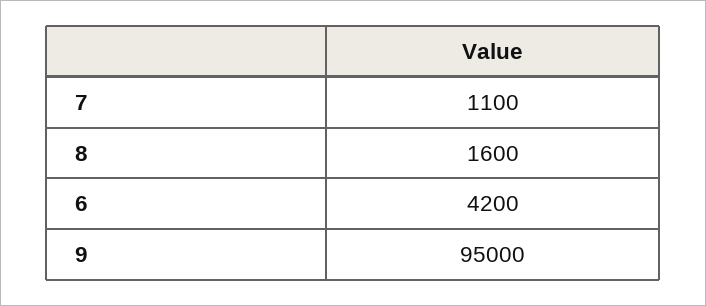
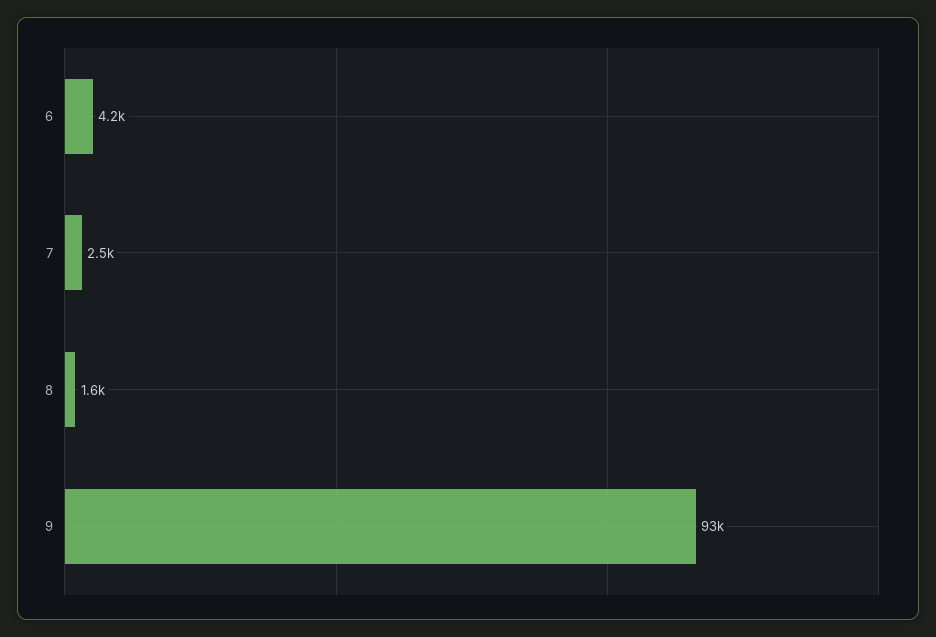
  {
-   "7": 1100,
+   "7": 2500,
    "8": 1600,
    "6": 4200,
-   "9": 95000
+   "9": 93000
  }

